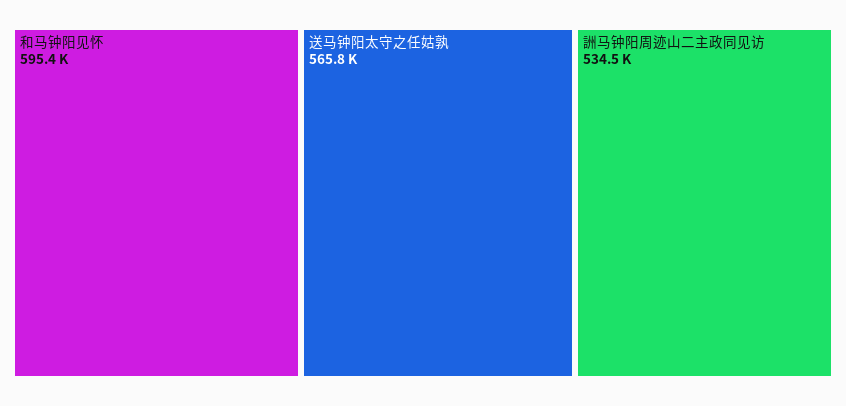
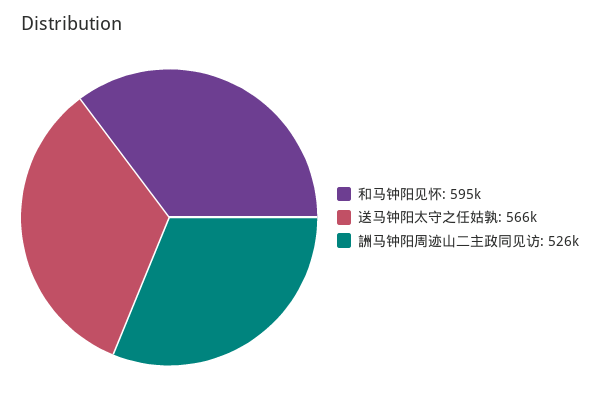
  {
    "和马钟阳见怀": 595400,
    "送马钟阳太守之任姑孰": 565800,
-   "詶马钟阳周迹山二主政同见访": 534500
+   "詶马钟阳周迹山二主政同见访": 526000
  }

